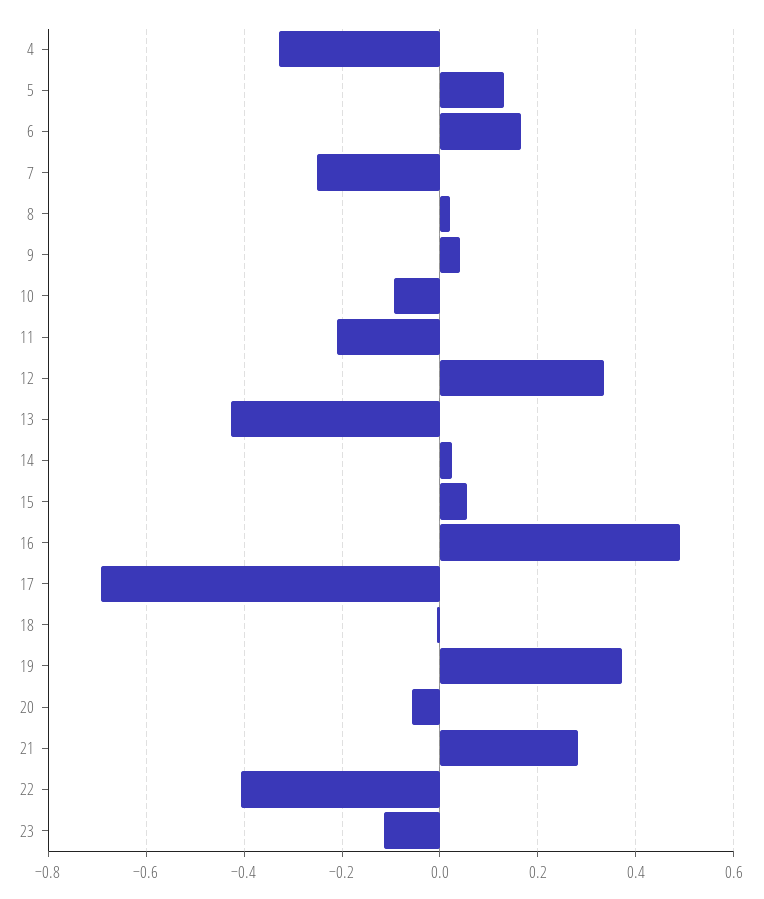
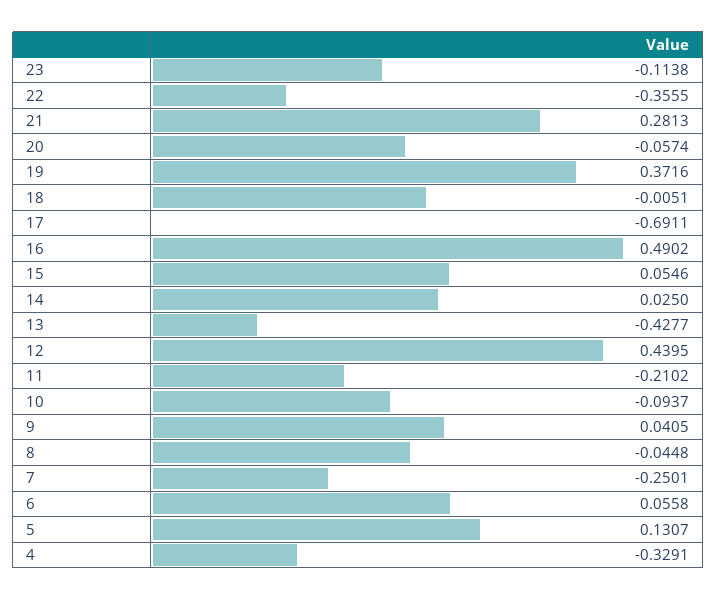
  {
    "4": -0.3291,
    "5": 0.1307,
-   "6": 0.16,
+   "6": 0.0558,
    "7": -0.2501,
-   "8": 0.02,
+   "8": -0.0448,
    "9": 0.0405,
    "10": -0.0937,
    "11": -0.2102,
-   "12": 0.34,
+   "12": 0.4395,
    "13": -0.4277,
    "14": 0.025,
    "15": 0.0546,
    "16": 0.4902,
    "17": -0.6911,
    "18": -0.0051,
    "19": 0.3716,
    "20": -0.0574,
    "21": 0.2813,
-   "22": -0.4,
+   "22": -0.3555,
    "23": -0.1138
  }

